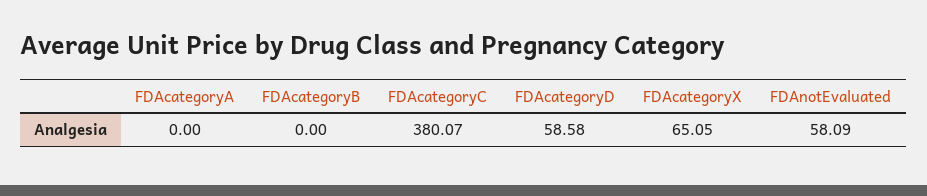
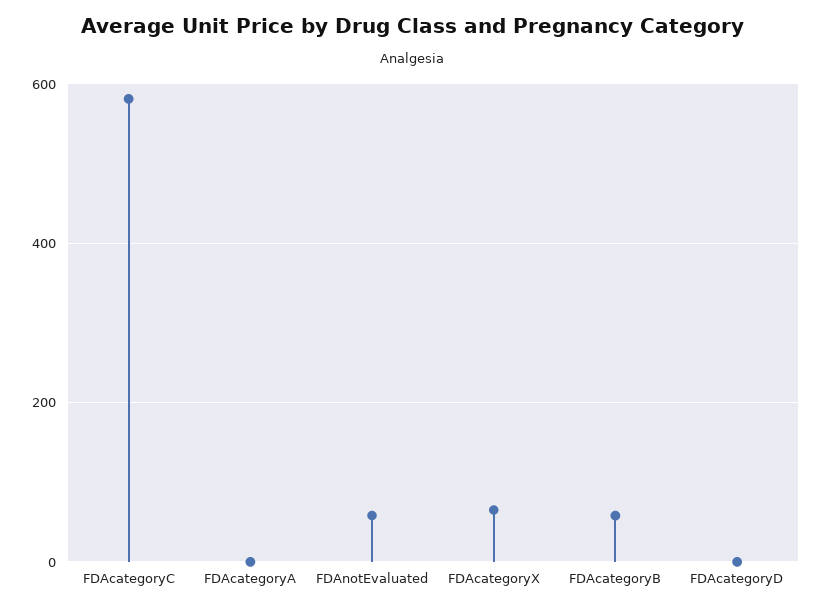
  {
    "FDAcategoryA": 0,
-   "FDAcategoryB": 0,
+   "FDAcategoryB": 60,
-   "FDAcategoryC": 380.07,
+   "FDAcategoryC": 580,
-   "FDAcategoryD": 58.58,
+   "FDAcategoryD": 0,
    "FDAcategoryX": 65.05,
    "FDAnotEvaluated": 58.09
  }

